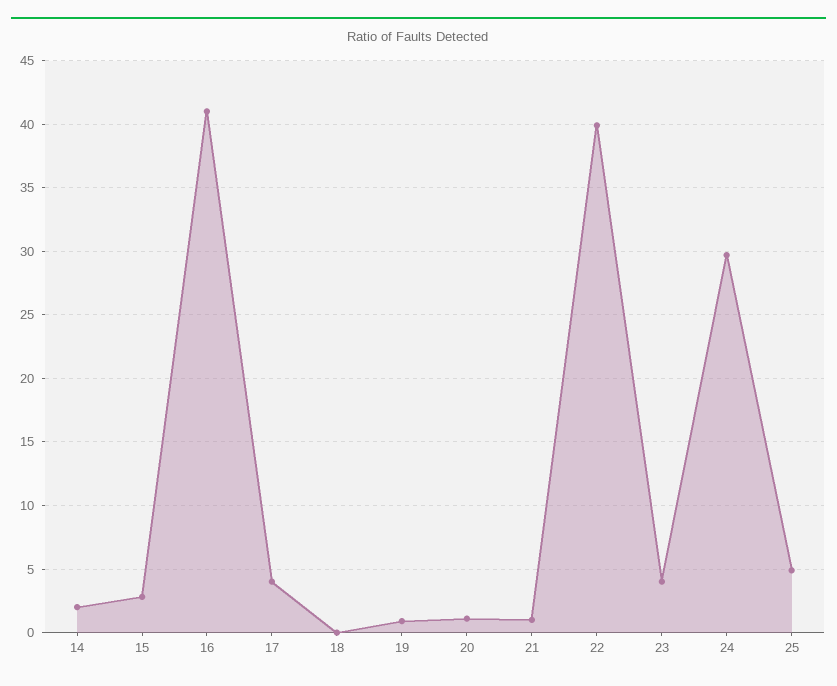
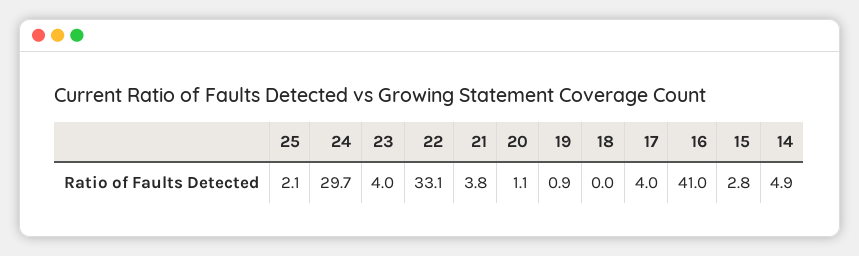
  {
-   "14": 2,
+   "14": 4.9,
    "15": 2.8,
    "16": 41,
    "17": 4,
    "18": 0,
    "19": 0.9,
    "20": 1.1,
-   "21": 1,
+   "21": 3.8,
-   "22": 40,
+   "22": 33.1,
    "23": 4,
    "24": 29.7,
-   "25": 5
+   "25": 2.1
  }

